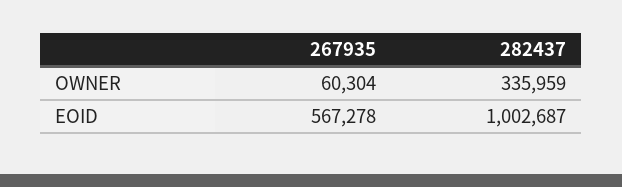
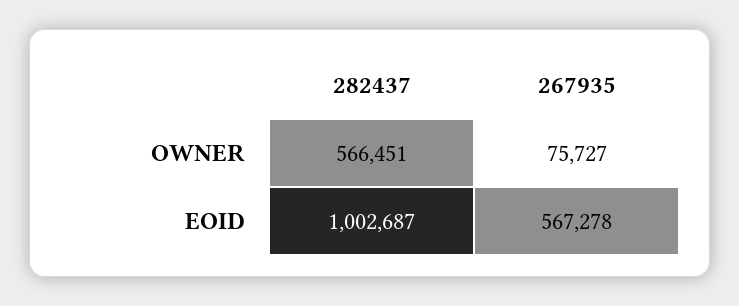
  {
    "267935": {
-     "OWNER": 60304,
+     "OWNER": 75727,
      "EOID": 567278
    },
    "282437": {
-     "OWNER": 335959,
+     "OWNER": 566451,
      "EOID": 1002687
    }
  }

